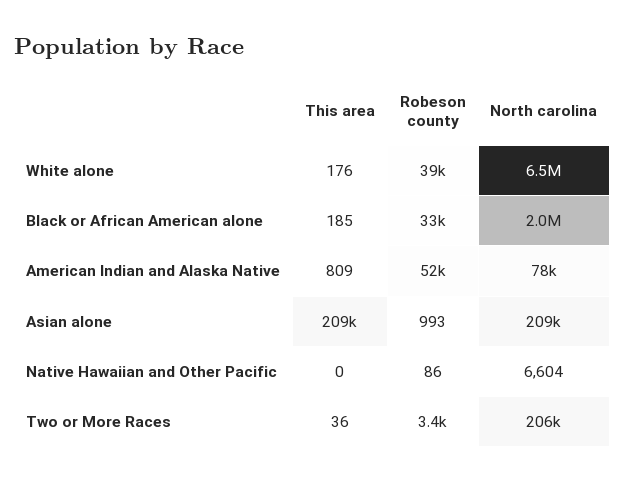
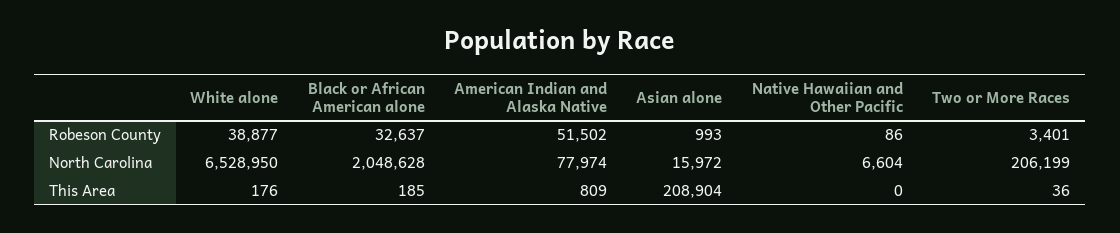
  {
    "This area": {
      "White alone": 176,
      "Black or African American alone": 185,
      "American Indian and Alaska Native": 809,
      "Asian alone": 208904,
      "Native Hawaiian and Other Pacific": 0,
      "Two or More Races": 36
    },
    "Robeson county": {
      "White alone": 38877,
      "Black or African American alone": 32637,
      "American Indian and Alaska Native": 51502,
      "Asian alone": 993,
      "Native Hawaiian and Other Pacific": 86,
      "Two or More Races": 3401
    },
    "North carolina": {
      "White alone": 6528950,
      "Black or African American alone": 2048628,
      "American Indian and Alaska Native": 77974,
-     "Asian alone": 209000,
+     "Asian alone": 15972,
      "Native Hawaiian and Other Pacific": 6604,
      "Two or More Races": 206199
    }
  }

